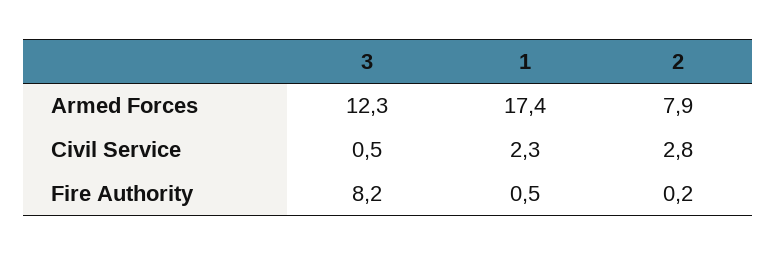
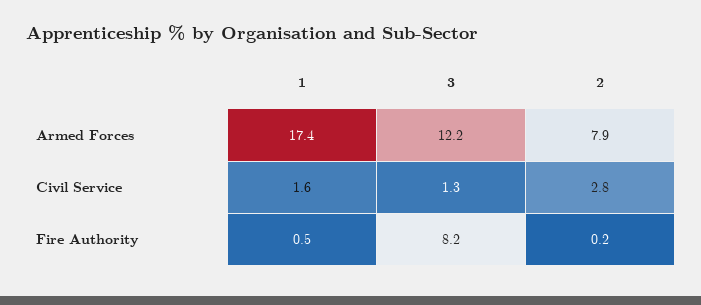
  {
    "3": {
-     "Armed Forces": 12.3,
+     "Armed Forces": 12.2,
-     "Civil Service": 0.5,
+     "Civil Service": 1.3,
      "Fire Authority": 8.2
    },
    "1": {
      "Armed Forces": 17.4,
-     "Civil Service": 2.3,
+     "Civil Service": 1.6,
      "Fire Authority": 0.5
    },
    "2": {
      "Armed Forces": 7.9,
      "Civil Service": 2.8,
      "Fire Authority": 0.2
    }
  }

